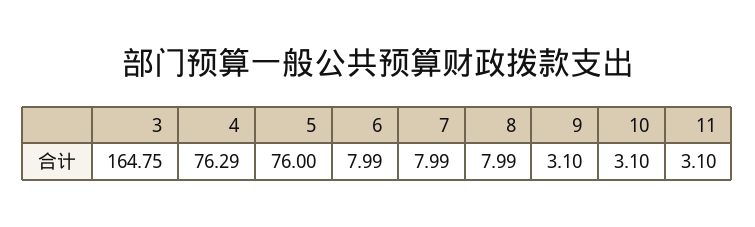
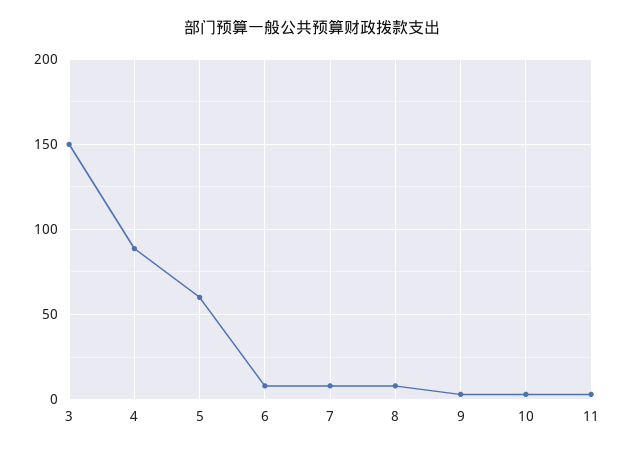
  {
-   "3": 164.75,
+   "3": 150,
-   "4": 76.29,
+   "4": 90,
-   "5": 76,
+   "5": 60,
    "6": 7.99,
    "7": 7.99,
    "8": 7.99,
    "9": 3.1,
    "10": 3.1,
    "11": 3.1
  }

